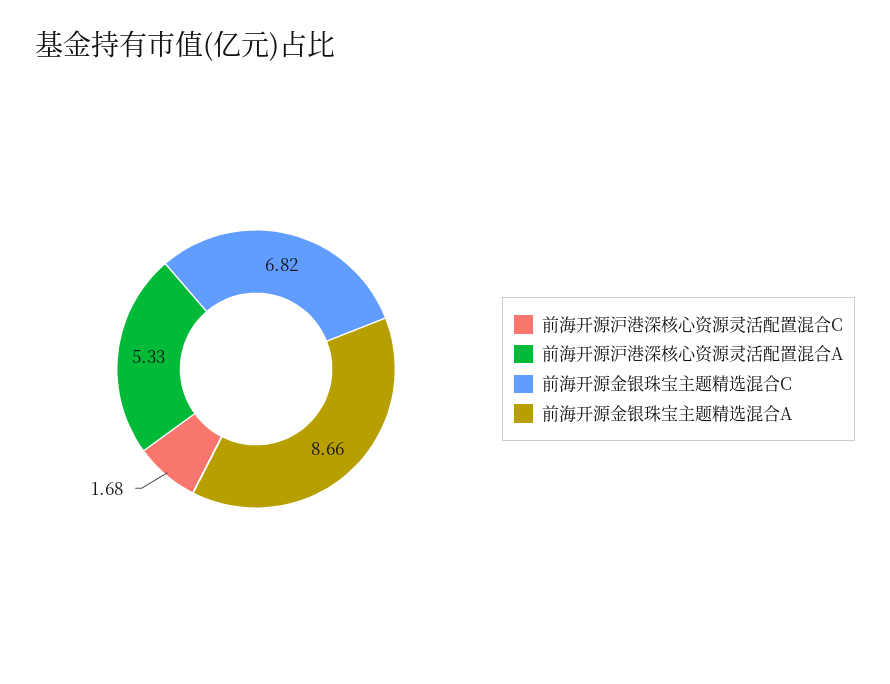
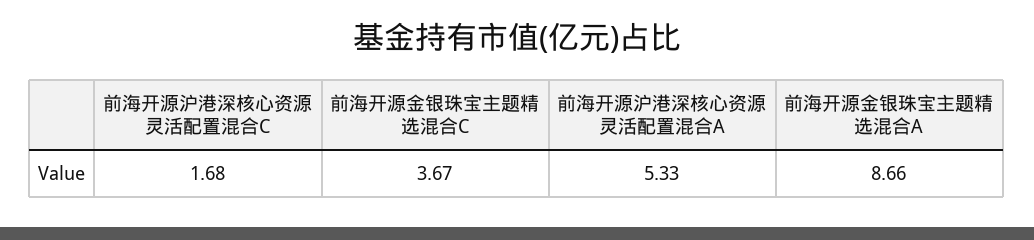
  {
    "前海开源沪港深核心资源灵活配置混合C": 1.68,
    "前海开源沪港深核心资源灵活配置混合A": 5.33,
-   "前海开源金银珠宝主题精选混合C": 6.82,
+   "前海开源金银珠宝主题精选混合C": 3.67,
    "前海开源金银珠宝主题精选混合A": 8.66
  }

